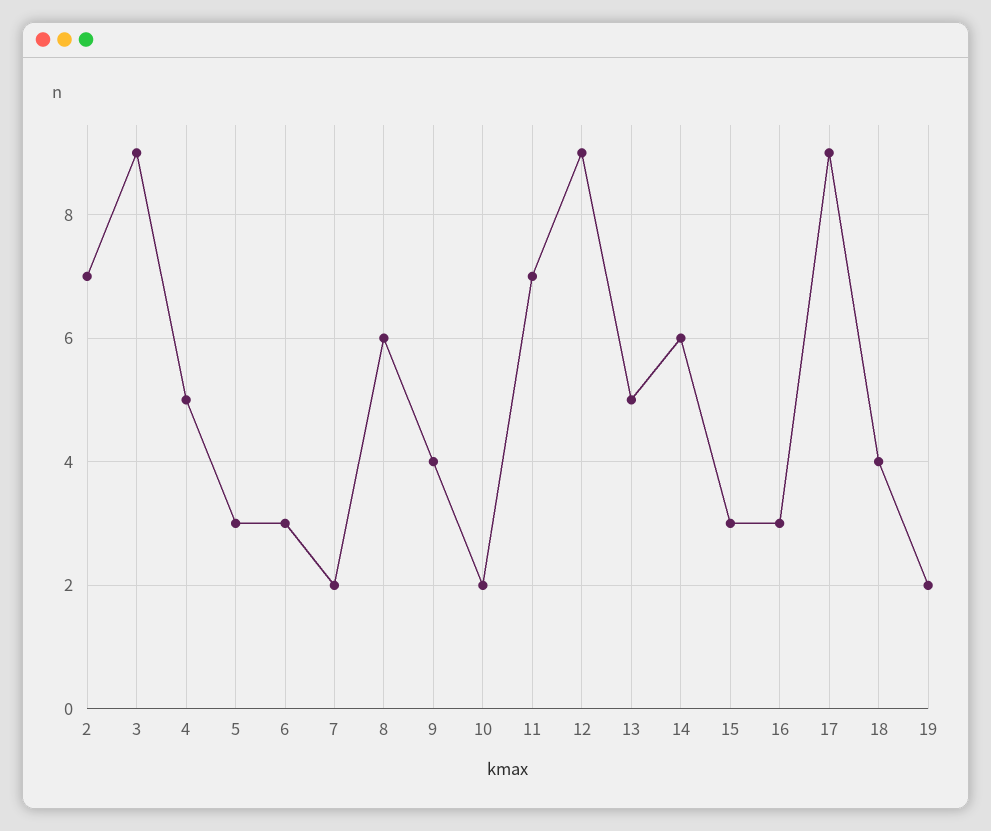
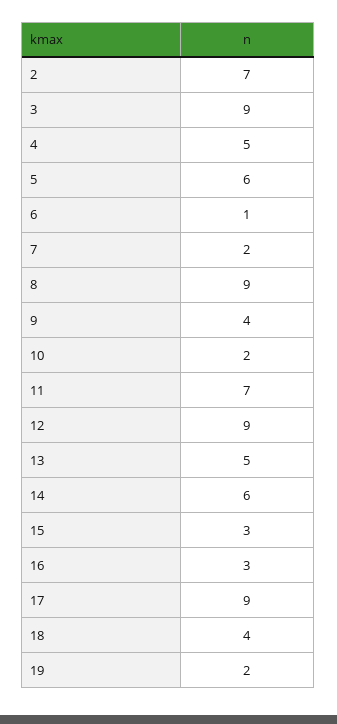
  {
    "2": 7,
    "3": 9,
    "4": 5,
-   "5": 3,
+   "5": 6,
-   "6": 3,
+   "6": 1,
    "7": 2,
-   "8": 6,
+   "8": 9,
    "9": 4,
    "10": 2,
    "11": 7,
    "12": 9,
    "13": 5,
    "14": 6,
    "15": 3,
    "16": 3,
    "17": 9,
    "18": 4,
    "19": 2
  }

